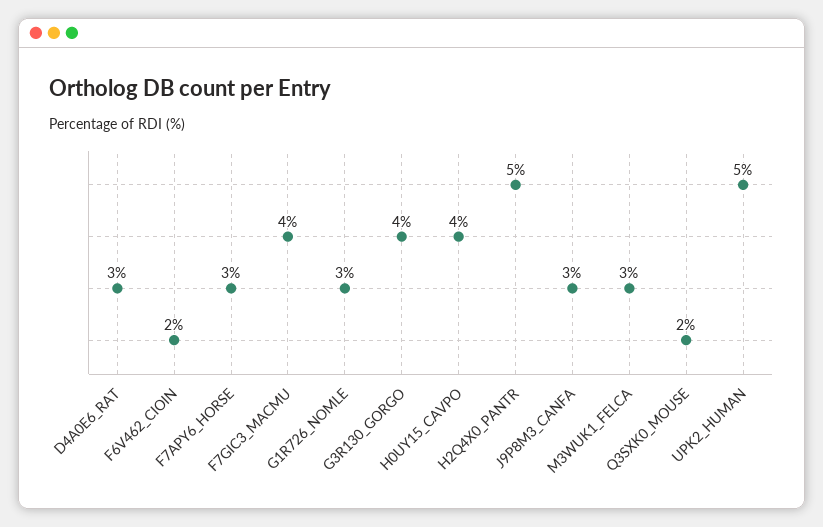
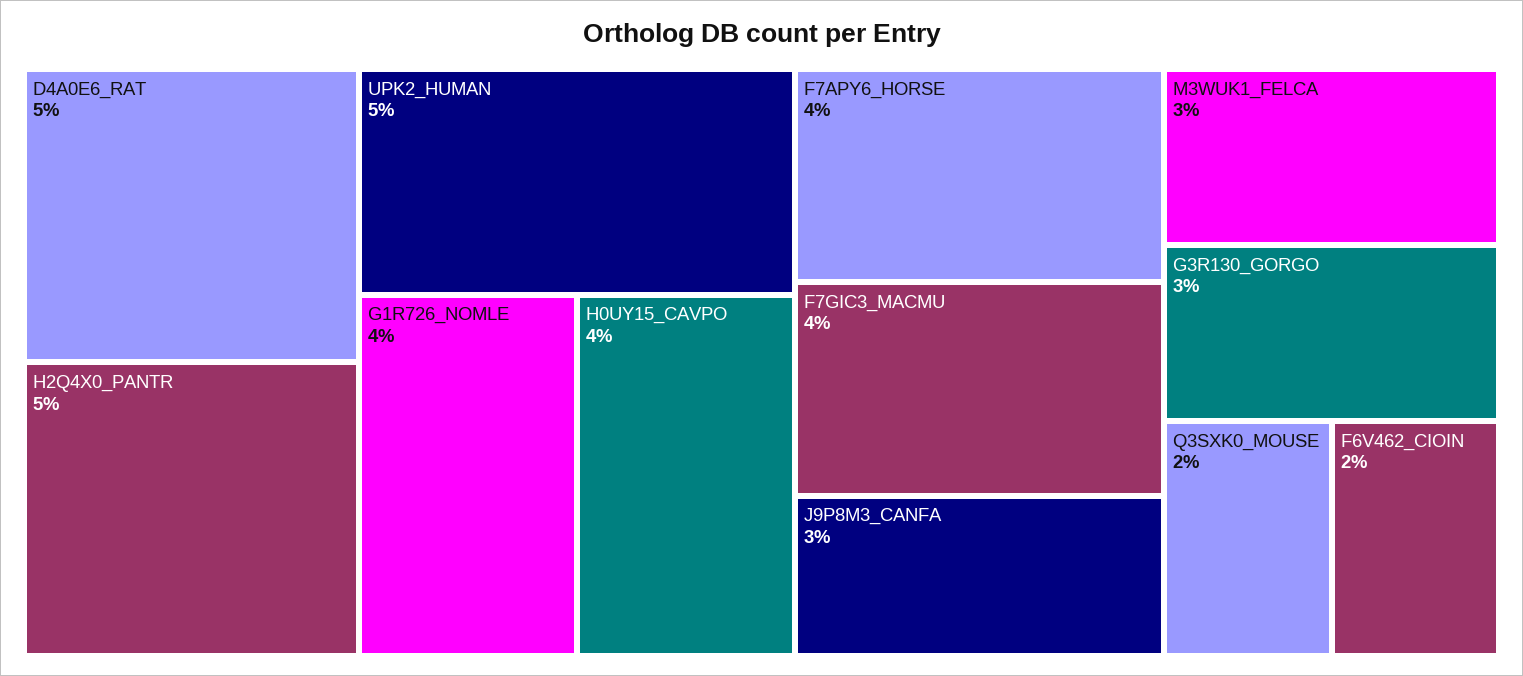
  {
-   "D4A0E6_RAT": 3,
+   "D4A0E6_RAT": 5,
    "F6V462_CIOIN": 2,
-   "F7APY6_HORSE": 3,
+   "F7APY6_HORSE": 4,
    "F7GIC3_MACMU": 4,
-   "G1R726_NOMLE": 3,
+   "G1R726_NOMLE": 4,
-   "G3R130_GORGO": 4,
+   "G3R130_GORGO": 3,
    "H0UY15_CAVPO": 4,
    "H2Q4X0_PANTR": 5,
    "J9P8M3_CANFA": 3,
    "M3WUK1_FELCA": 3,
    "Q3SXK0_MOUSE": 2,
    "UPK2_HUMAN": 5
  }

